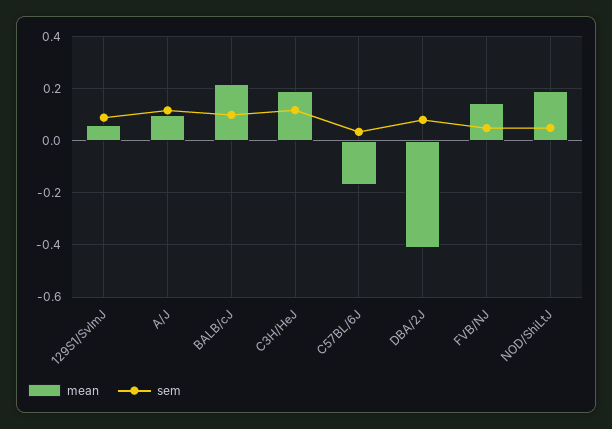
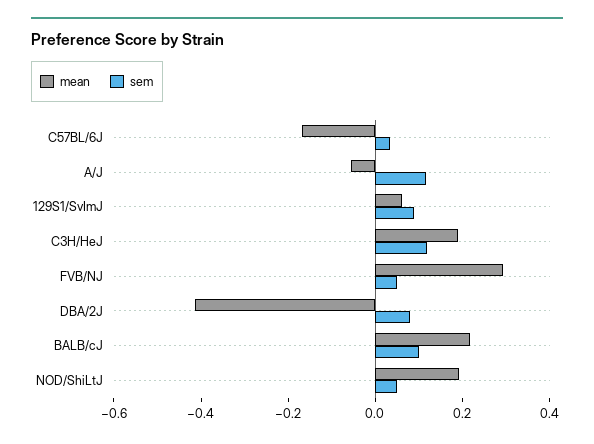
  {
    "mean": {
      "129S1/SvImJ": 0.05,
-     "A/J": 0.1,
+     "A/J": -0.05,
      "BALB/cJ": 0.225,
      "C3H/HeJ": 0.2,
      "C57BL/6J": -0.175,
      "DBA/2J": -0.425,
-     "FVB/NJ": 0.15,
+     "FVB/NJ": 0.3,
      "NOD/ShiLtJ": 0.2
    },
    "sem": {
      "129S1/SvImJ": 0.1,
      "A/J": 0.125,
      "BALB/cJ": 0.1,
      "C3H/HeJ": 0.125,
      "C57BL/6J": 0.025,
      "DBA/2J": 0.075,
      "FVB/NJ": 0.05,
      "NOD/ShiLtJ": 0.05
    }
  }

